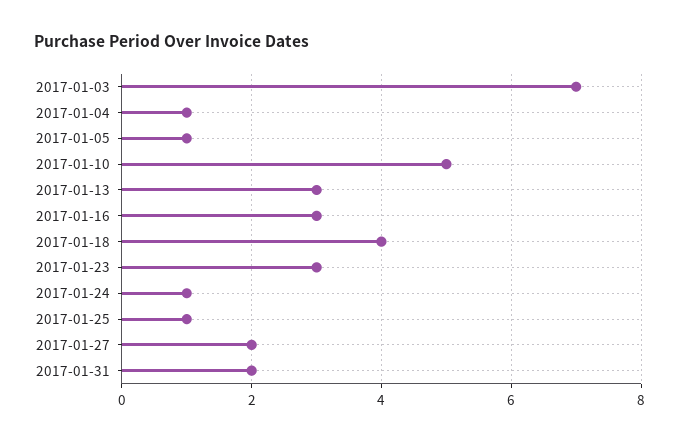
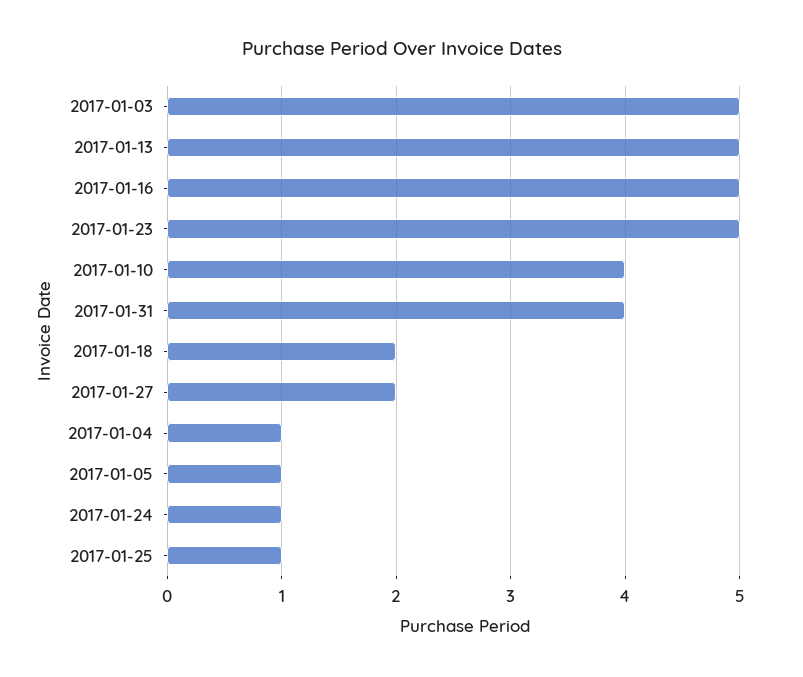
  {
-   "2017-01-03": 7,
+   "2017-01-03": 5,
    "2017-01-04": 1,
    "2017-01-05": 1,
-   "2017-01-10": 5,
+   "2017-01-10": 4,
-   "2017-01-13": 3,
+   "2017-01-13": 5,
-   "2017-01-16": 3,
+   "2017-01-16": 5,
-   "2017-01-18": 4,
+   "2017-01-18": 2,
-   "2017-01-23": 3,
+   "2017-01-23": 5,
    "2017-01-24": 1,
    "2017-01-25": 1,
    "2017-01-27": 2,
-   "2017-01-31": 2
+   "2017-01-31": 4
  }

